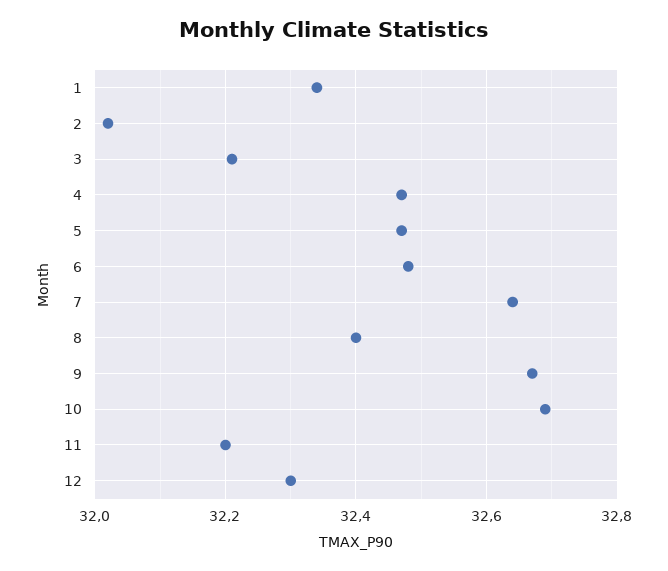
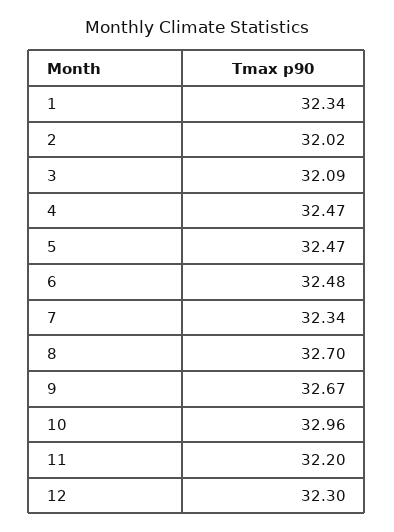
  {
    "1": 32.34,
    "2": 32.02,
-   "3": 32.2,
+   "3": 32.09,
    "4": 32.47,
    "5": 32.47,
    "6": 32.48,
-   "7": 32.65,
+   "7": 32.34,
-   "8": 32.4,
+   "8": 32.7,
    "9": 32.67,
-   "10": 32.7,
+   "10": 32.96,
    "11": 32.2,
    "12": 32.3
  }

